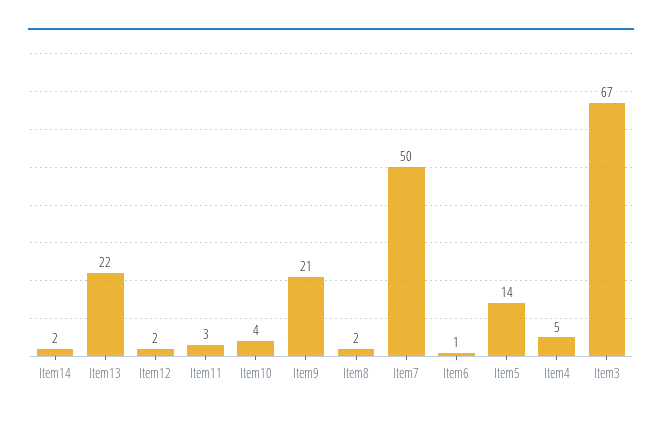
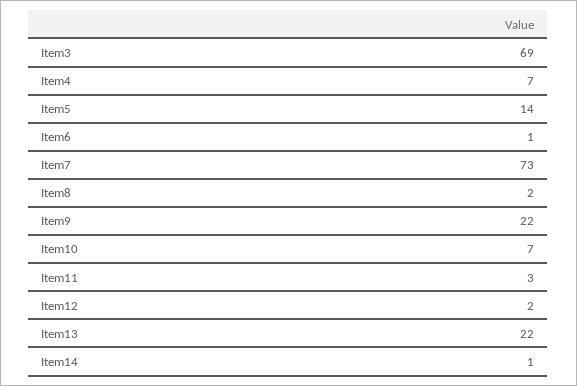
  {
-   "Item14": 2,
+   "Item14": 1,
    "Item13": 22,
    "Item12": 2,
    "Item11": 3,
-   "Item10": 4,
+   "Item10": 7,
-   "Item9": 21,
+   "Item9": 22,
    "Item8": 2,
-   "Item7": 50,
+   "Item7": 73,
    "Item6": 1,
    "Item5": 14,
-   "Item4": 5,
+   "Item4": 7,
-   "Item3": 67
+   "Item3": 69
  }

